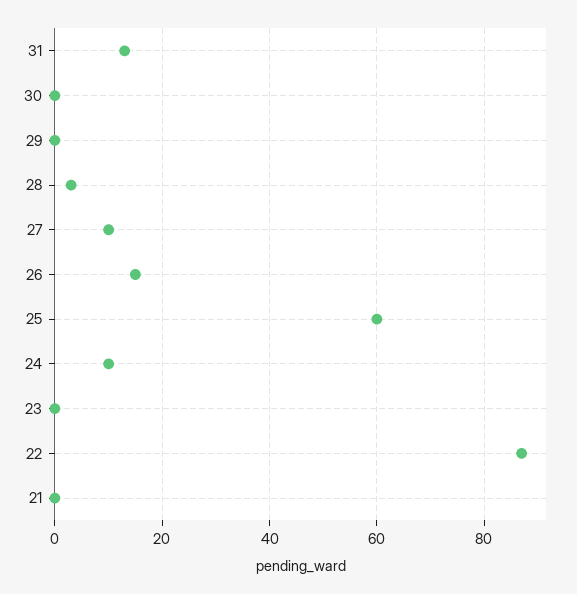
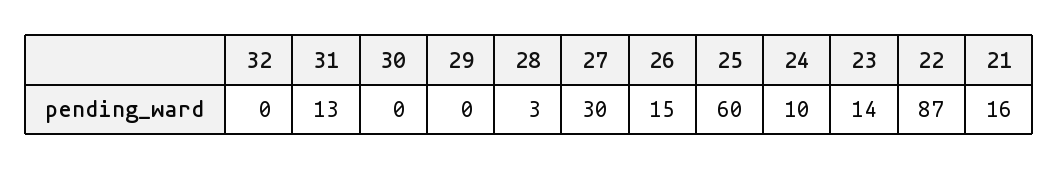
  {
    "31": 13,
    "30": 0,
    "29": 0,
    "28": 3,
-   "27": 10,
+   "27": 30,
    "26": 15,
    "25": 60,
    "24": 10,
-   "23": 0,
+   "23": 14,
    "22": 87,
-   "21": 0
+   "21": 16,
+   "32": 0
  }

